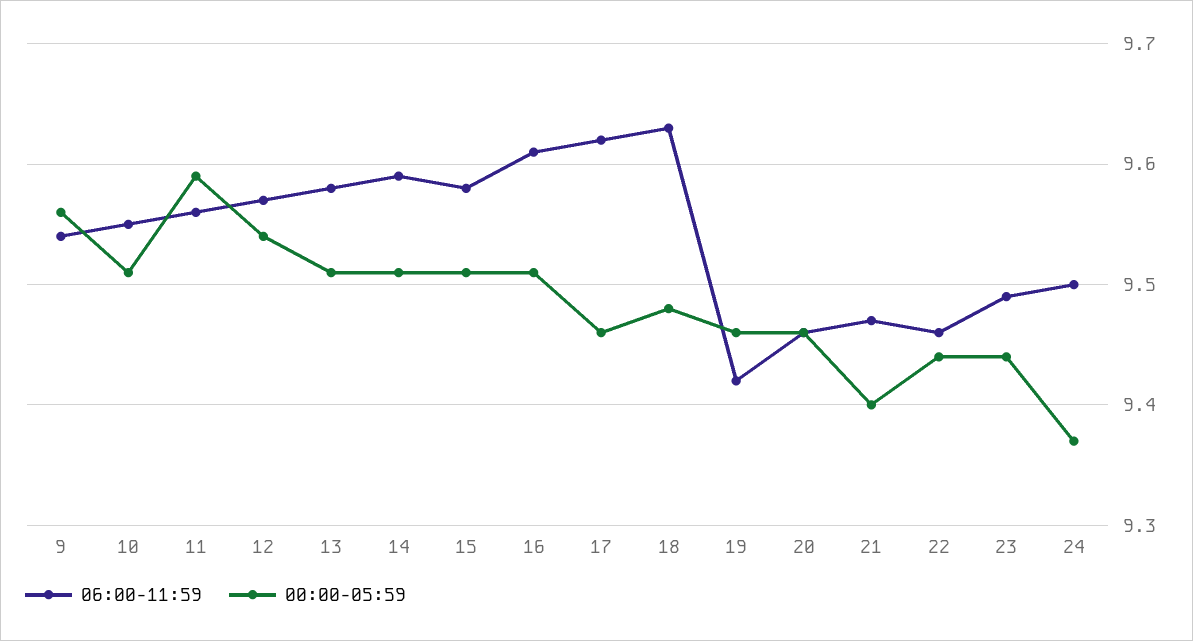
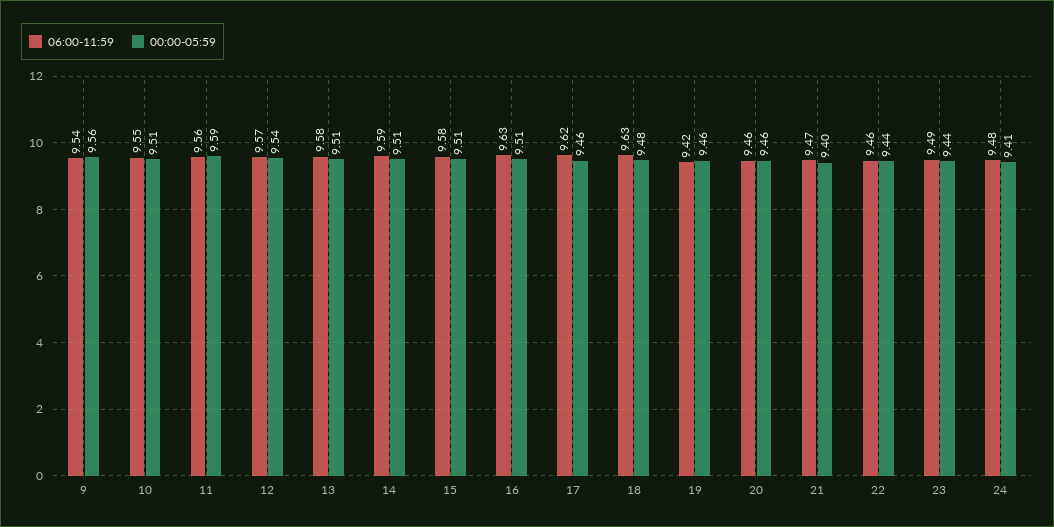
  {
    "06:00-11:59": {
      "9": 9.54,
      "10": 9.55,
      "11": 9.56,
      "12": 9.57,
      "13": 9.58,
      "14": 9.59,
      "15": 9.58,
-     "16": 9.61,
+     "16": 9.63,
      "17": 9.62,
      "18": 9.63,
      "19": 9.42,
      "20": 9.46,
      "21": 9.47,
      "22": 9.46,
      "23": 9.49,
-     "24": 9.5
+     "24": 9.48
    },
    "00:00-05:59": {
      "9": 9.56,
      "10": 9.51,
      "11": 9.59,
      "12": 9.54,
      "13": 9.51,
      "14": 9.51,
      "15": 9.51,
      "16": 9.51,
      "17": 9.46,
      "18": 9.48,
      "19": 9.46,
      "20": 9.46,
      "21": 9.4,
      "22": 9.44,
      "23": 9.44,
-     "24": 9.37
+     "24": 9.41
    }
  }

